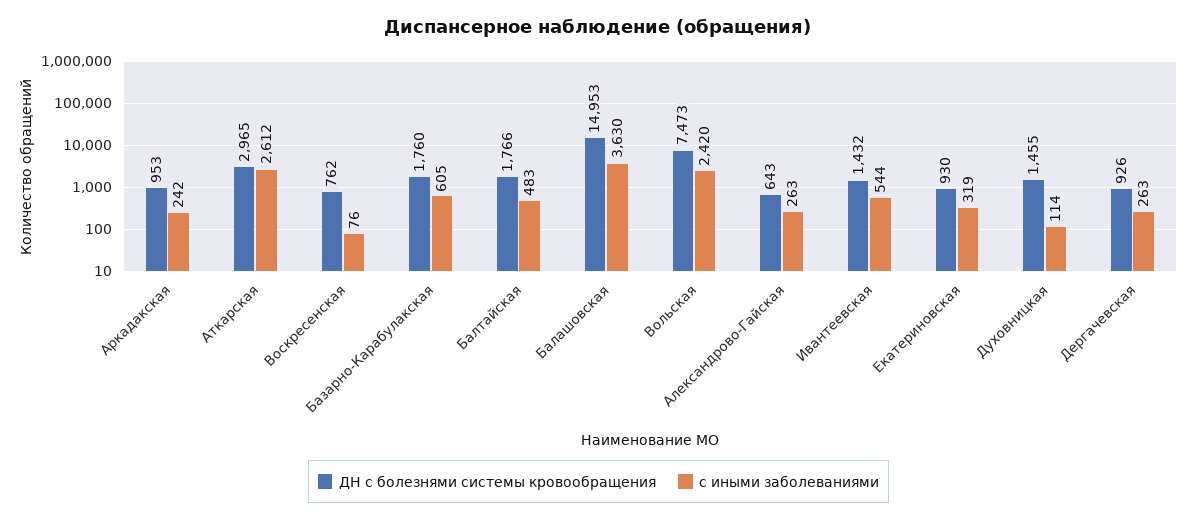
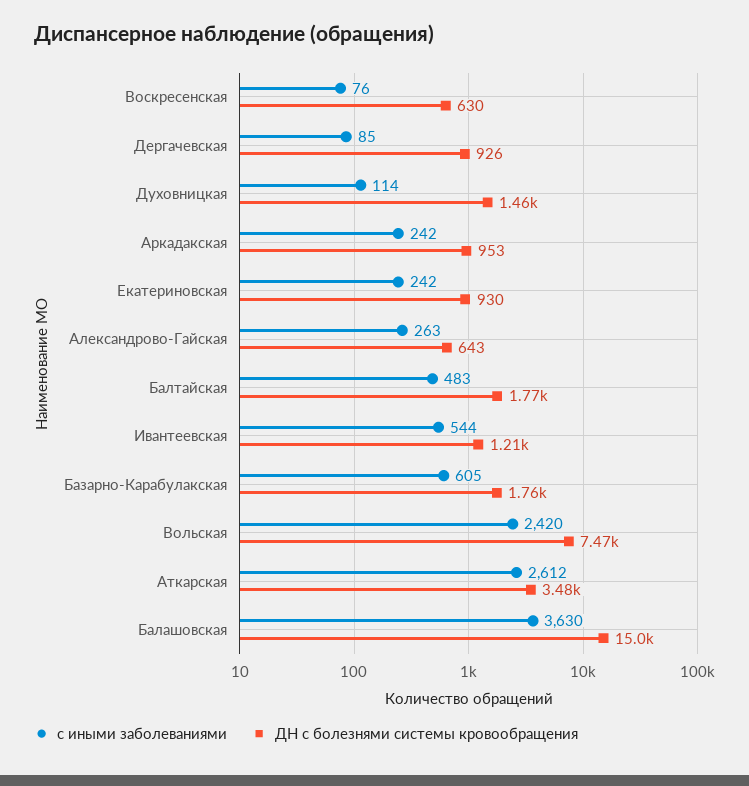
  {
    "ДН с болезнями системы кровообращения": {
      "Аркадакская": 953,
-     "Аткарская": 2965,
+     "Аткарская": 3480,
-     "Воскресенская": 762,
+     "Воскресенская": 630,
      "Базарно-Карабулакская": 1760,
      "Балтайская": 1766,
      "Балашовская": 14953,
      "Вольская": 7473,
      "Александрово-Гайская": 643,
-     "Ивантеевская": 1432,
+     "Ивантеевская": 1210,
      "Екатериновская": 930,
      "Духовницкая": 1455,
      "Дергачевская": 926
    },
    "с иными заболеваниями": {
      "Аркадакская": 242,
      "Аткарская": 2612,
      "Воскресенская": 76,
      "Базарно-Карабулакская": 605,
      "Балтайская": 483,
      "Балашовская": 3630,
      "Вольская": 2420,
      "Александрово-Гайская": 263,
      "Ивантеевская": 544,
-     "Екатериновская": 319,
+     "Екатериновская": 242,
      "Духовницкая": 114,
-     "Дергачевская": 263
+     "Дергачевская": 85
    }
  }

